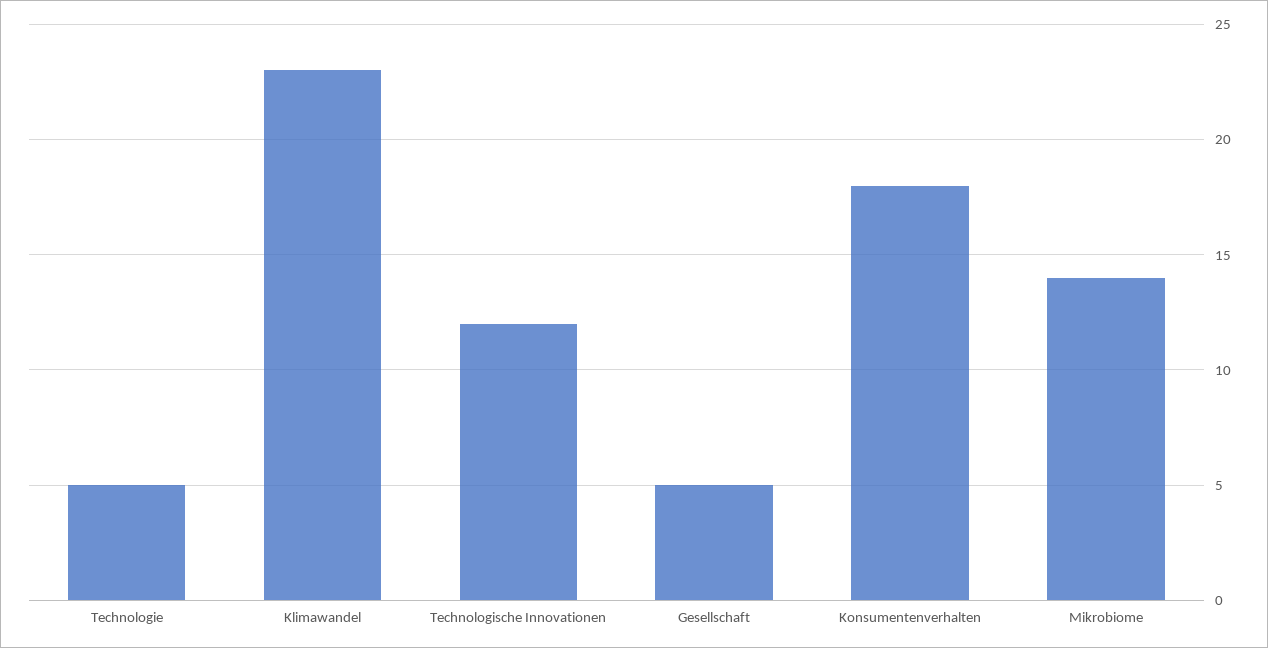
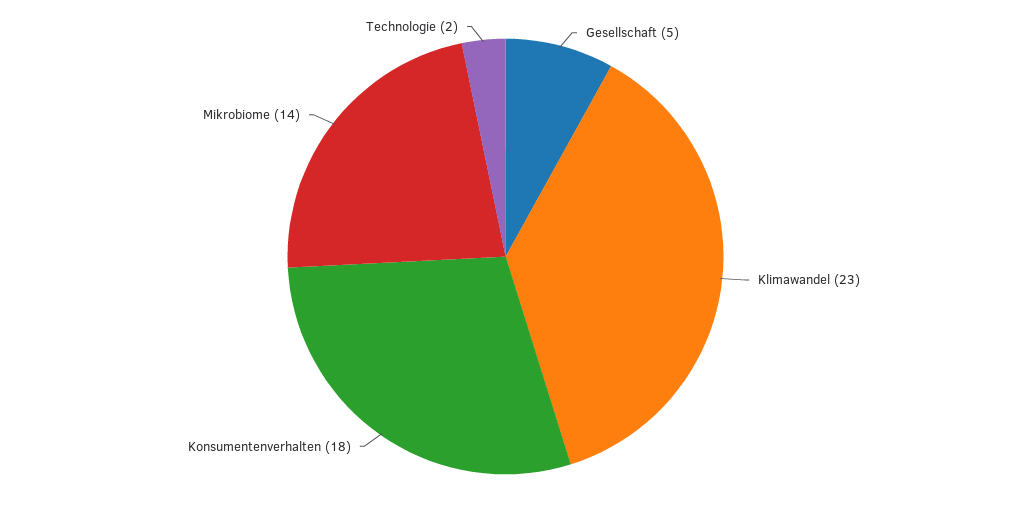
  {
-   "Technologie": 5,
+   "Technologie": 2,
    "Klimawandel": 23,
-   "Technologische Innovationen": 12,
    "Gesellschaft": 5,
    "Konsumentenverhalten": 18,
    "Mikrobiome": 14
  }

